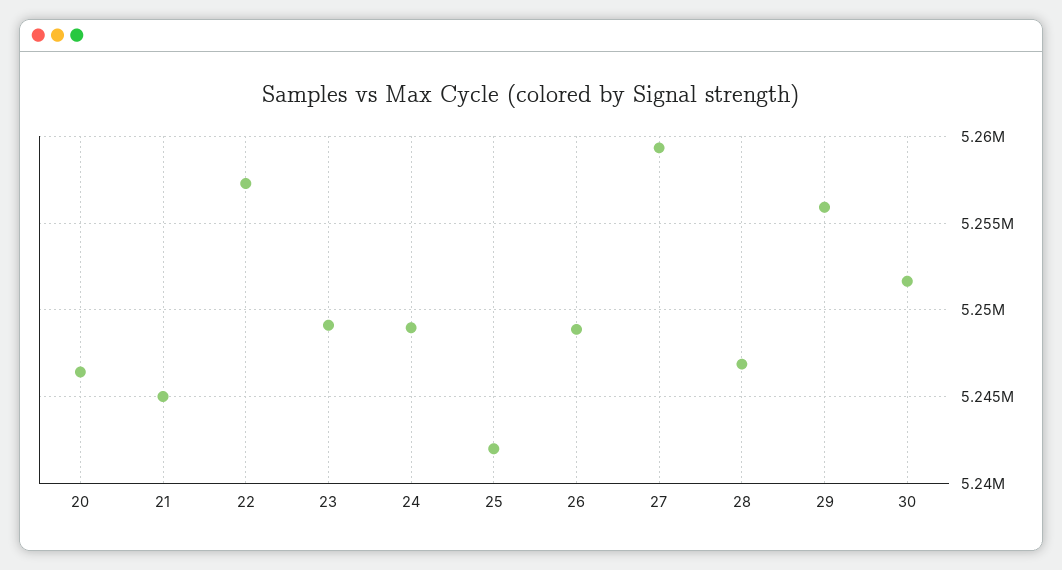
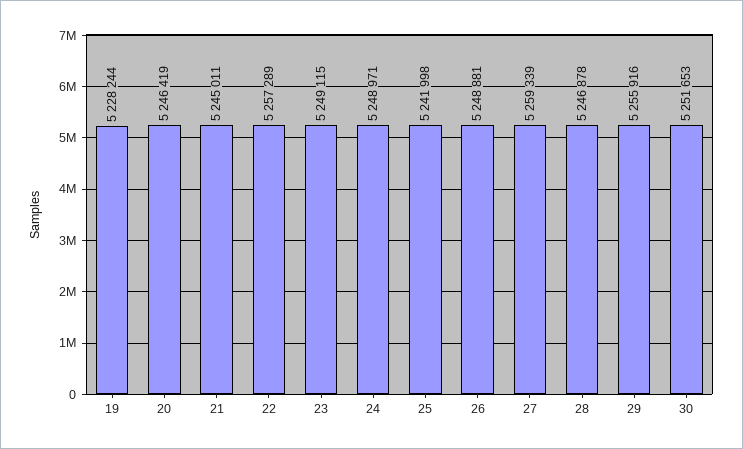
  {
    "20": 5246419,
    "21": 5245011,
    "22": 5257289,
    "23": 5249115,
    "24": 5248971,
    "25": 5241998,
    "26": 5248881,
    "27": 5259339,
    "28": 5246878,
    "29": 5255916,
-   "30": 5251653
+   "30": 5251653,
+   "19": 5228244
  }

